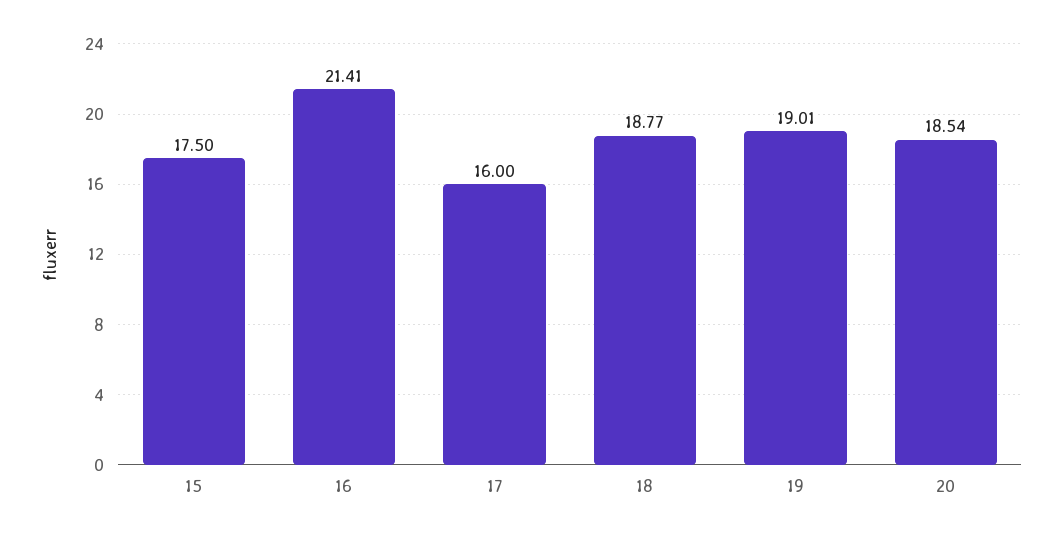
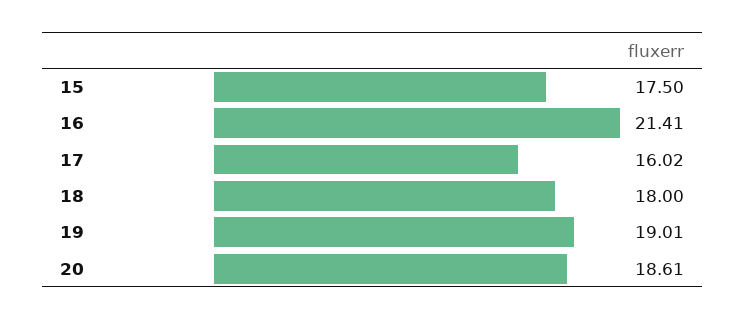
  {
    "15": 17.5,
    "16": 21.41,
-   "17": 16,
+   "17": 16.02,
-   "18": 18.77,
+   "18": 18,
    "19": 19.01,
-   "20": 18.54
+   "20": 18.61
  }

